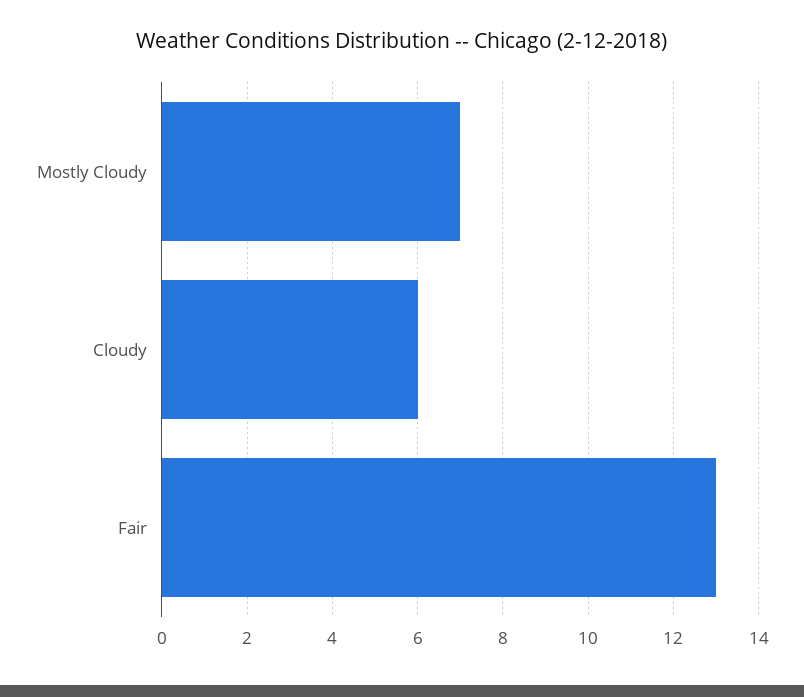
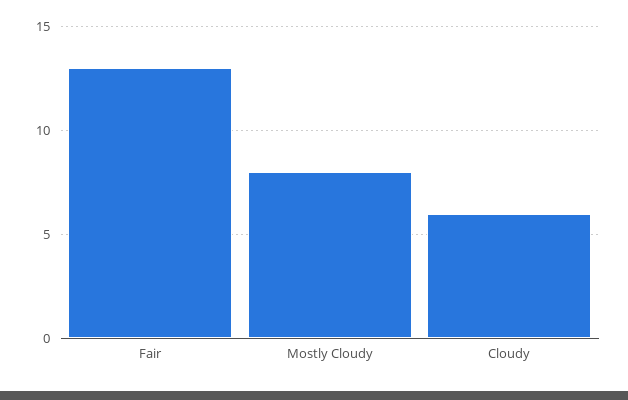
  {
-   "Mostly Cloudy": 7,
+   "Mostly Cloudy": 8,
    "Cloudy": 6,
    "Fair": 13
  }

